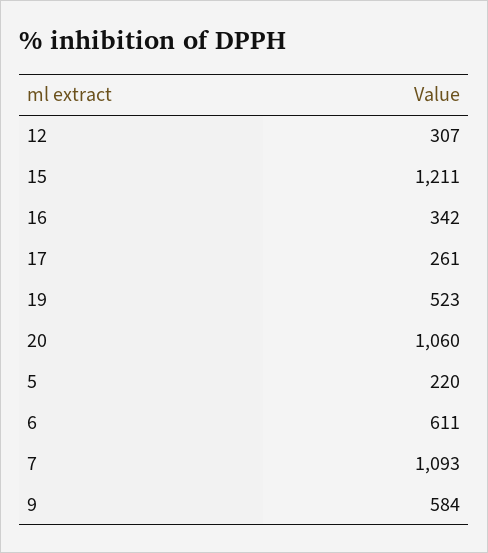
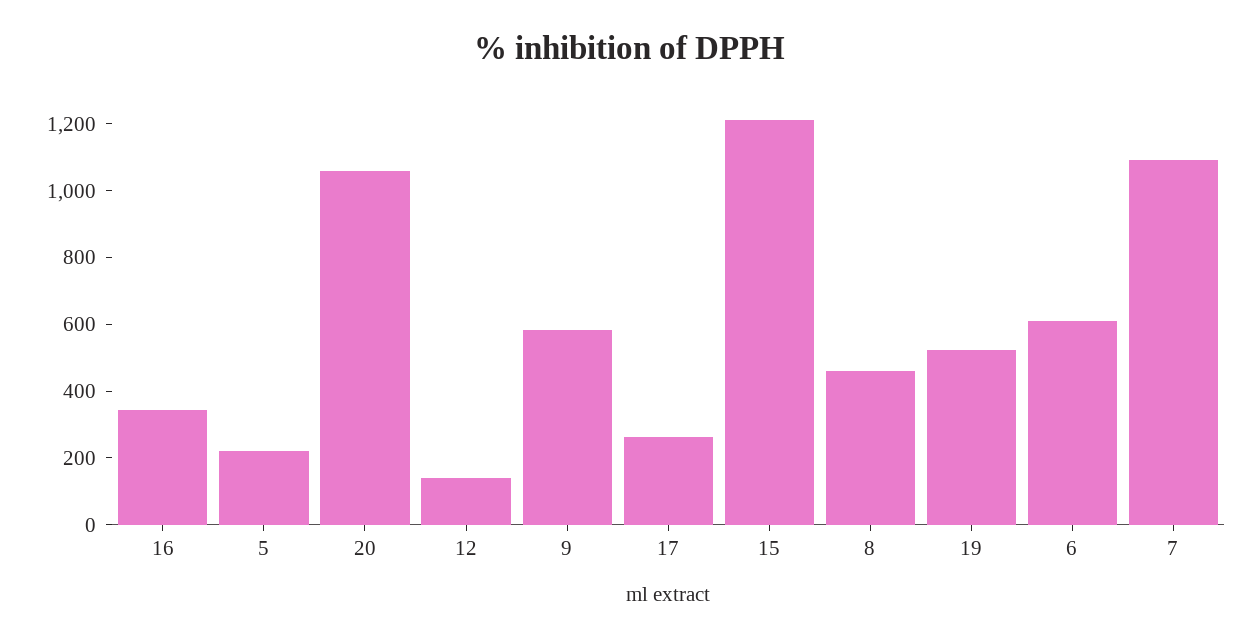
  {
-   "12": 307,
+   "12": 150,
    "15": 1211,
    "16": 342,
    "17": 261,
    "19": 523,
    "20": 1060,
    "5": 220,
    "6": 611,
    "7": 1093,
-   "9": 584
+   "9": 584,
+   "8": 450
  }

